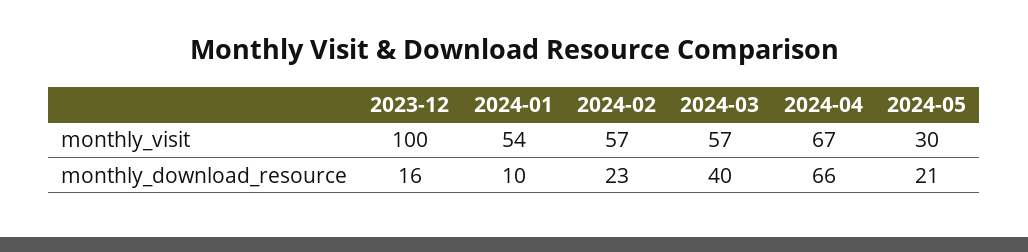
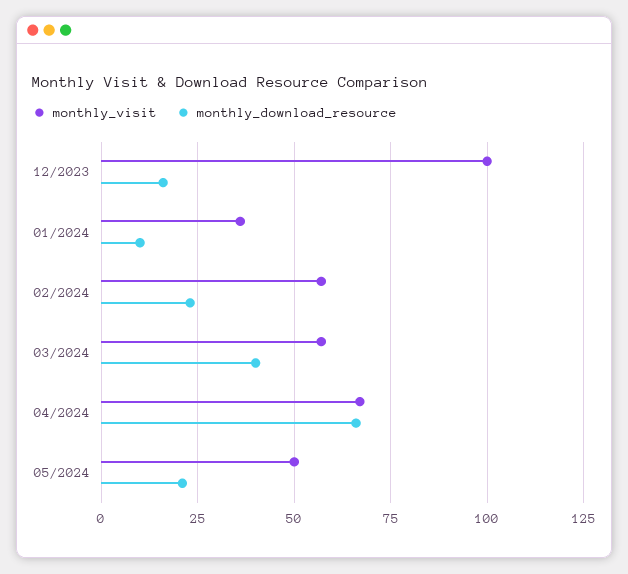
  {
    "monthly_visit": {
      "2023-12": 100,
-     "2024-01": 54,
+     "2024-01": 35,
      "2024-02": 57,
      "2024-03": 57,
      "2024-04": 67,
-     "2024-05": 30
+     "2024-05": 50
    },
    "monthly_download_resource": {
      "2023-12": 16,
      "2024-01": 10,
      "2024-02": 23,
      "2024-03": 40,
      "2024-04": 66,
      "2024-05": 21
    }
  }

